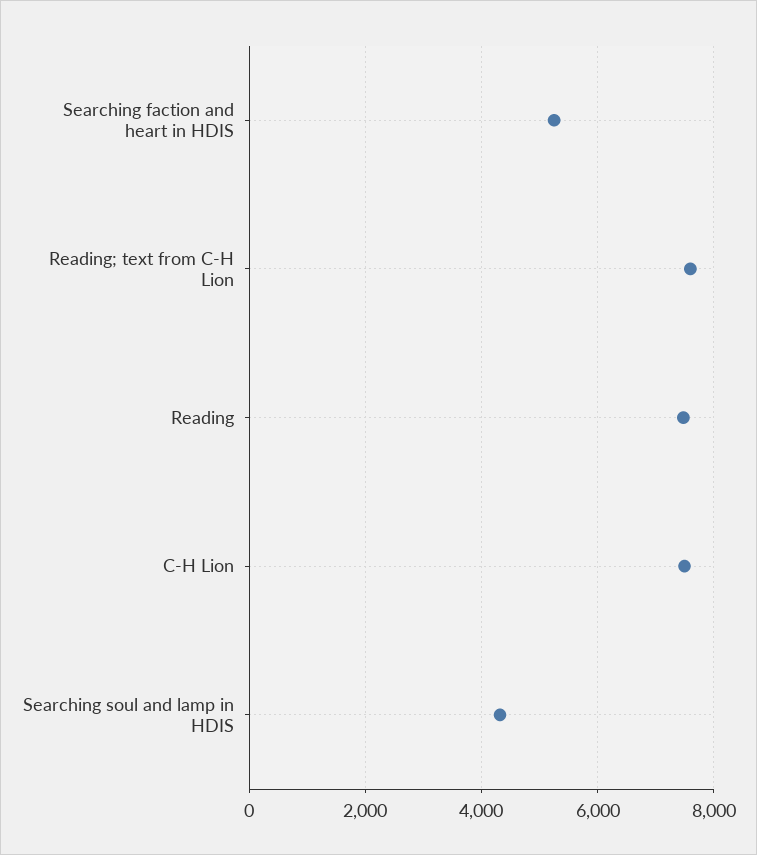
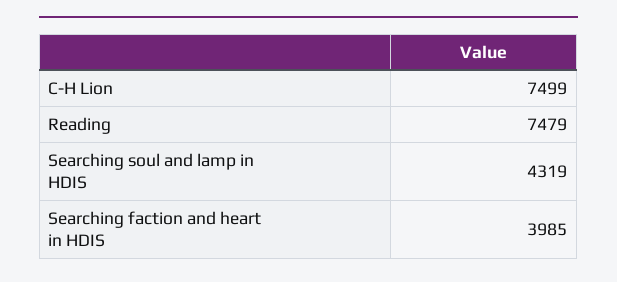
  {
-   "Searching faction and heart in HDIS": 5200,
+   "Searching faction and heart in HDIS": 3985,
-   "Reading; text from C-H Lion": 7600,
    "Reading": 7479,
    "C-H Lion": 7499,
    "Searching soul and lamp in HDIS": 4319
  }

